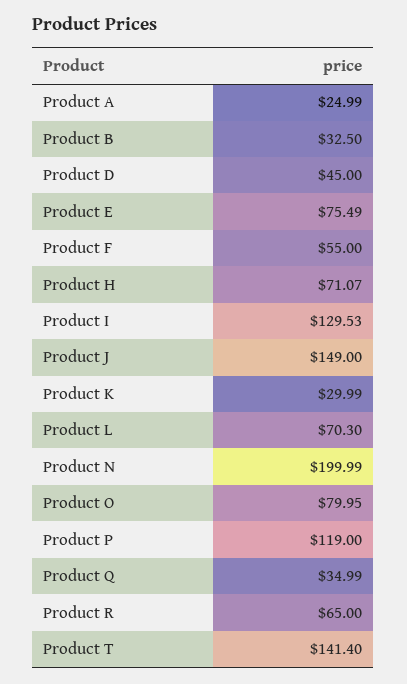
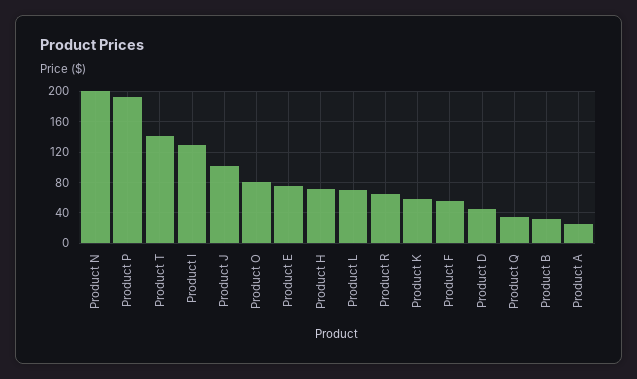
  {
    "Product A": 24.99,
    "Product B": 32.5,
    "Product D": 45,
    "Product E": 75.49,
    "Product F": 55,
    "Product H": 71.07,
    "Product I": 129.53,
-   "Product J": 149,
+   "Product J": 100,
-   "Product K": 29.99,
+   "Product K": 60,
    "Product L": 70.3,
    "Product N": 199.99,
    "Product O": 79.95,
-   "Product P": 119,
+   "Product P": 190,
    "Product Q": 34.99,
    "Product R": 65,
    "Product T": 141.4
  }

